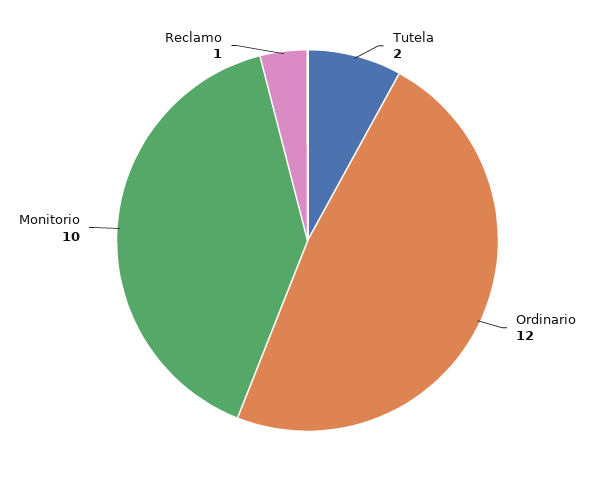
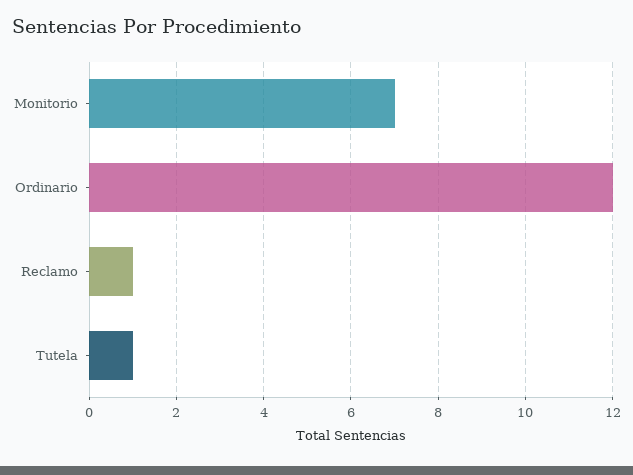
  {
-   "Tutela": 2,
+   "Tutela": 1,
    "Ordinario": 12,
-   "Monitorio": 10,
+   "Monitorio": 7,
    "Reclamo": 1
  }

